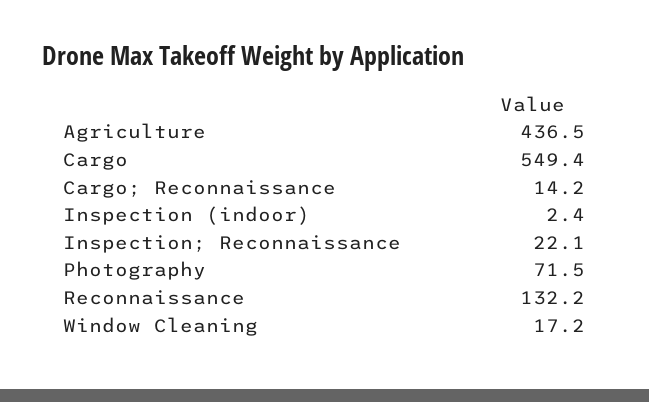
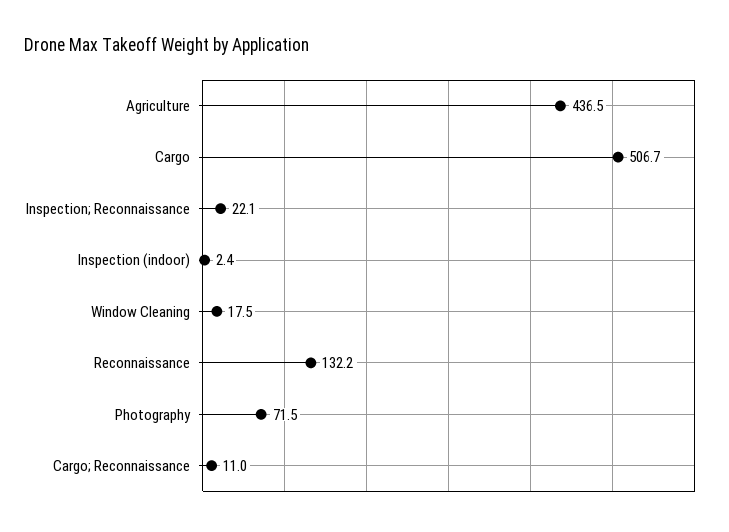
  {
    "Agriculture": 436.5,
-   "Cargo": 549.4,
+   "Cargo": 506.7,
-   "Cargo; Reconnaissance": 14.2,
+   "Cargo; Reconnaissance": 11,
    "Inspection (indoor)": 2.4,
    "Inspection; Reconnaissance": 22.1,
    "Photography": 71.5,
    "Reconnaissance": 132.2,
-   "Window Cleaning": 17.2
+   "Window Cleaning": 17.5
  }

